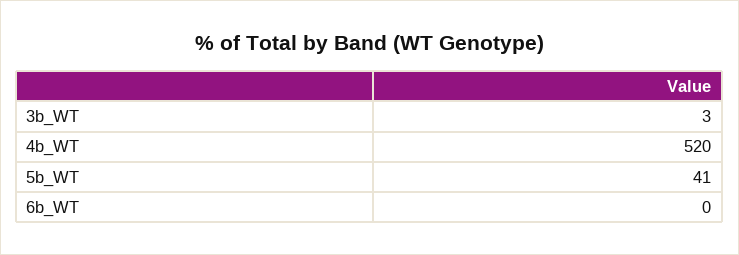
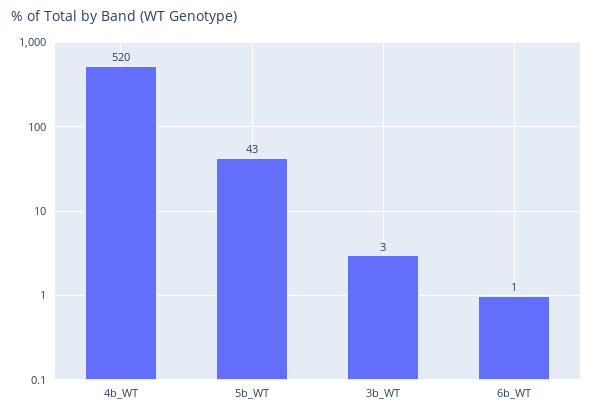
  {
    "3b_WT": 3,
    "4b_WT": 520,
-   "5b_WT": 41,
+   "5b_WT": 43,
-   "6b_WT": 0
+   "6b_WT": 1
  }

